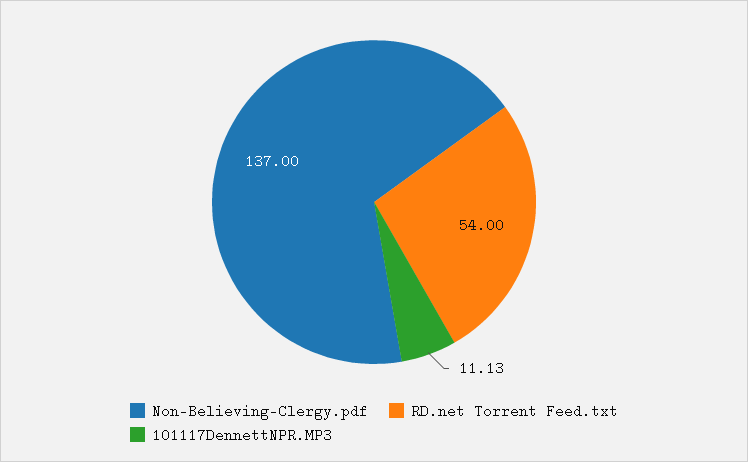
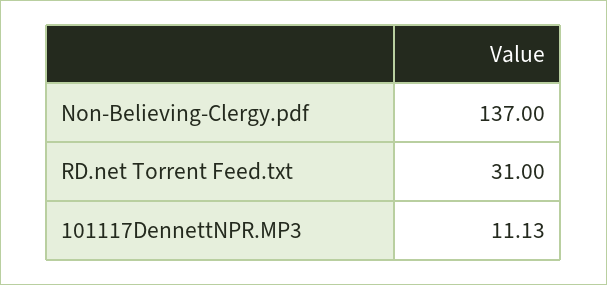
  {
    "Non-Believing-Clergy.pdf": 137,
-   "RD.net Torrent Feed.txt": 54,
+   "RD.net Torrent Feed.txt": 31,
    "101117DennettNPR.MP3": 11.13
  }

